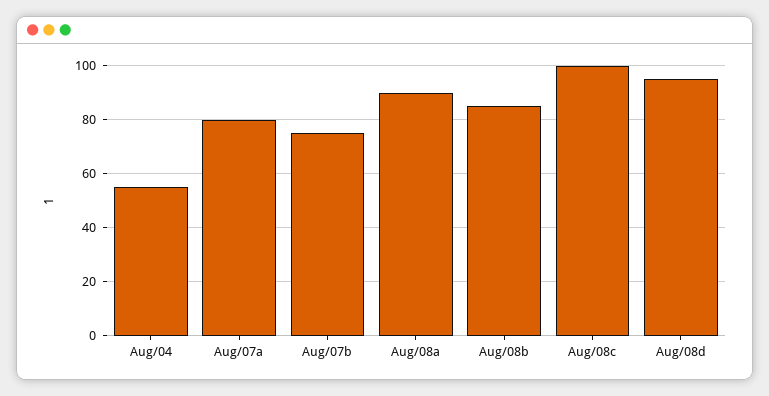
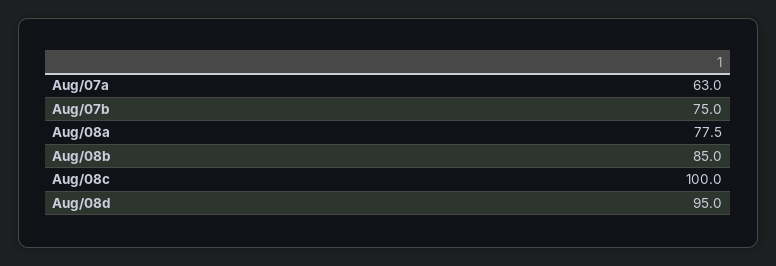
  {
-   "Aug/04": 55,
-   "Aug/07a": 80,
+   "Aug/07a": 63,
    "Aug/07b": 75,
-   "Aug/08a": 90,
+   "Aug/08a": 77.5,
    "Aug/08b": 85,
    "Aug/08c": 100,
    "Aug/08d": 95
  }

